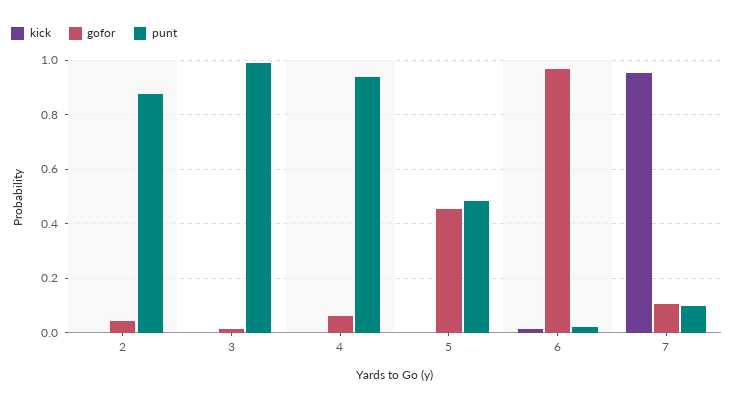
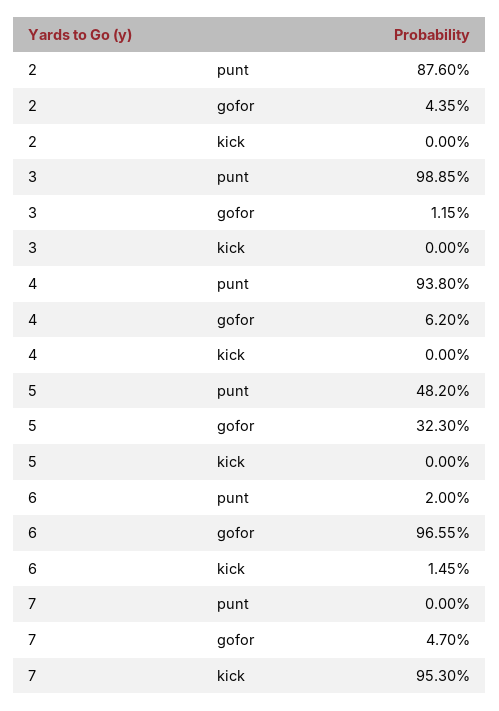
  {
    "kick": {
      "2": 0,
      "3": 0,
      "4": 0,
      "5": 0,
      "6": 0.0145,
      "7": 0.953
    },
    "gofor": {
      "2": 0.0435,
      "3": 0.0115,
      "4": 0.062,
-     "5": 0.45,
+     "5": 0.323,
      "6": 0.9655,
-     "7": 0.1
+     "7": 0.047
    },
    "punt": {
      "2": 0.876,
      "3": 0.9885,
      "4": 0.938,
      "5": 0.482,
      "6": 0.02,
-     "7": 0.1
+     "7": 0
    }
  }

